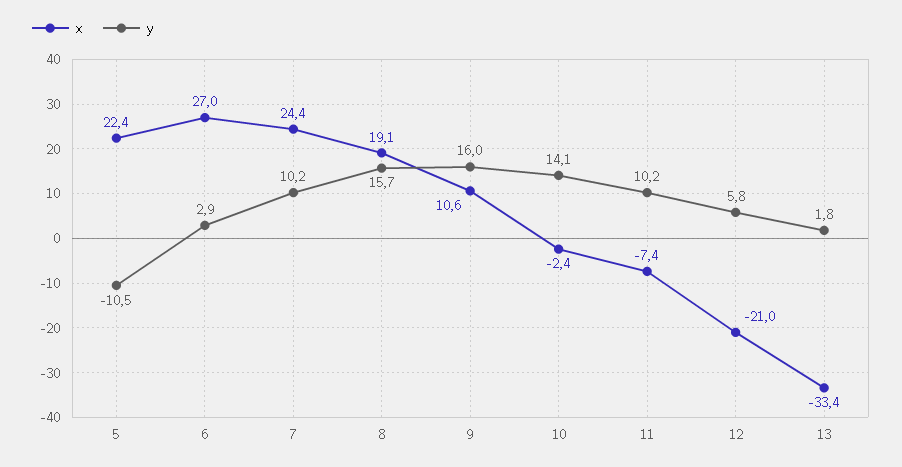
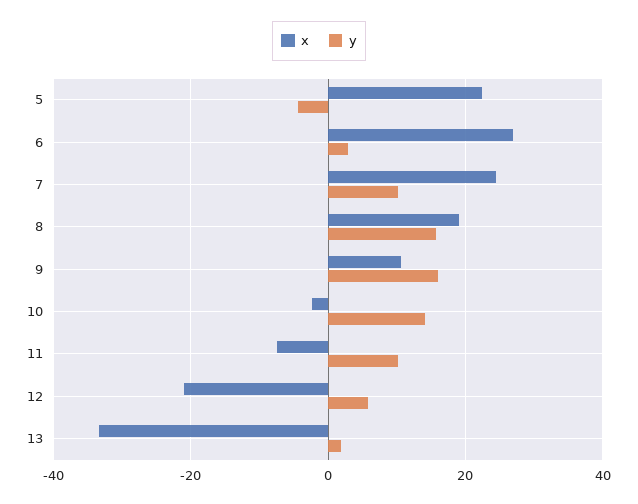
  {
    "x": {
      "5": 22.4,
      "6": 27,
      "7": 24.4,
      "8": 19.1,
      "9": 10.6,
      "10": -2.4,
      "11": -7.4,
      "12": -21,
      "13": -33.4
    },
    "y": {
-     "5": -10.5,
+     "5": -4,
      "6": 2.9,
      "7": 10.2,
      "8": 15.7,
      "9": 16,
      "10": 14.1,
      "11": 10.2,
      "12": 5.8,
      "13": 1.8
    }
  }

